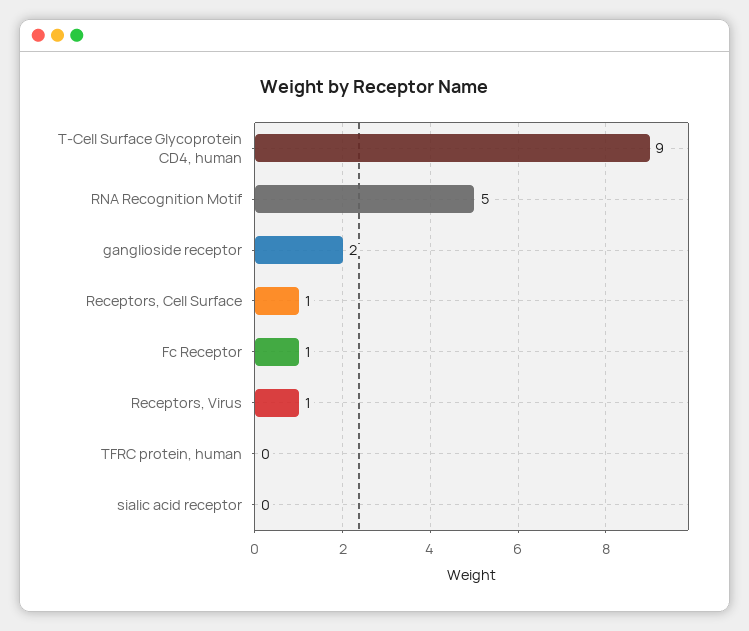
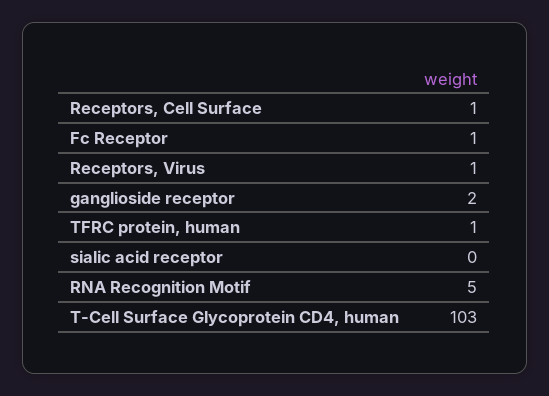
  {
-   "T-Cell Surface Glycoprotein CD4, human": 9,
+   "T-Cell Surface Glycoprotein CD4, human": 103,
    "RNA Recognition Motif": 5,
    "ganglioside receptor": 2,
    "Receptors, Cell Surface": 1,
    "Fc Receptor": 1,
    "Receptors, Virus": 1,
-   "TFRC protein, human": 0,
+   "TFRC protein, human": 1,
    "sialic acid receptor": 0
  }

